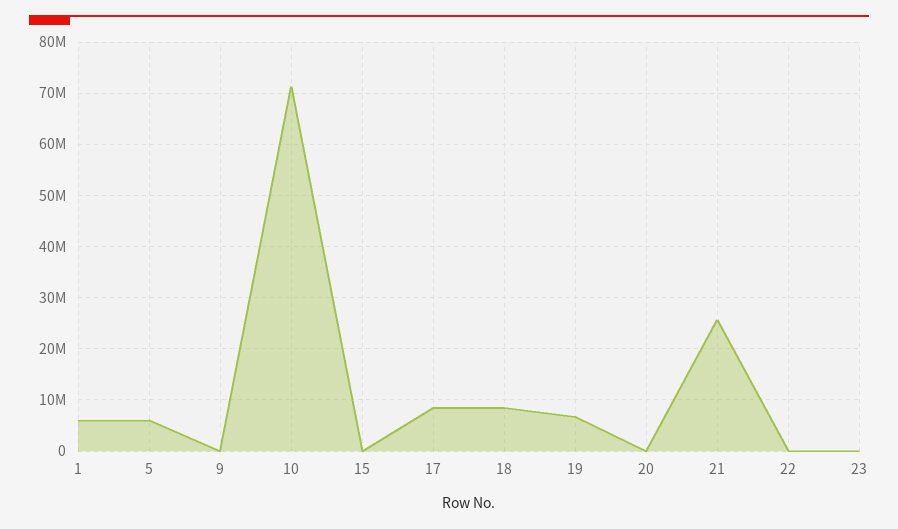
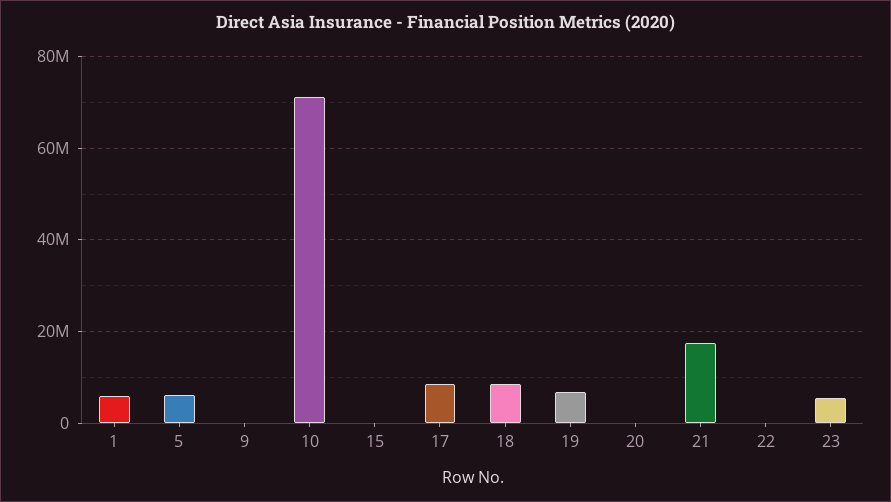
  {
    "1": 6000000,
    "5": 6000000,
    "9": 0,
    "10": 72000000,
    "15": 0,
    "17": 8000000,
    "18": 8000000,
    "19": 6000000,
    "20": 0,
-   "21": 26000000,
+   "21": 18000000,
    "22": 0,
-   "23": 0
+   "23": 6000000
  }

